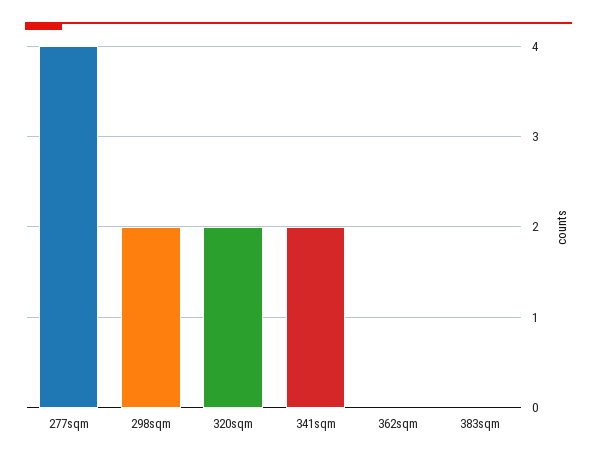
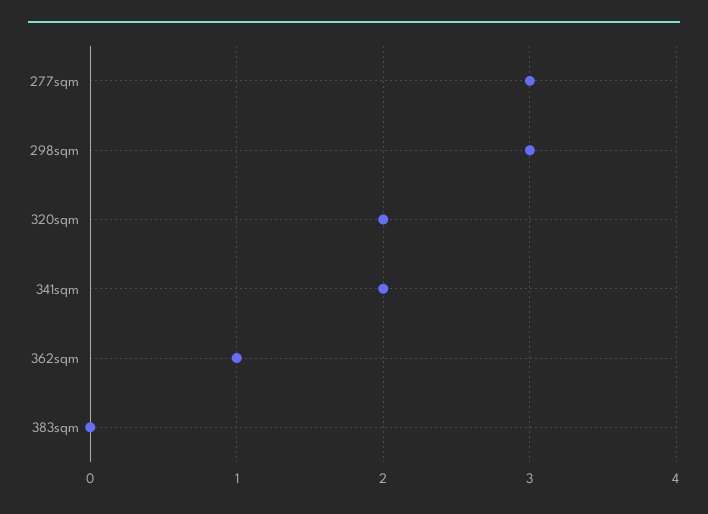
  {
-   "277sqm": 4,
+   "277sqm": 3,
-   "298sqm": 2,
+   "298sqm": 3,
    "320sqm": 2,
    "341sqm": 2,
-   "362sqm": 0,
+   "362sqm": 1,
    "383sqm": 0
  }

